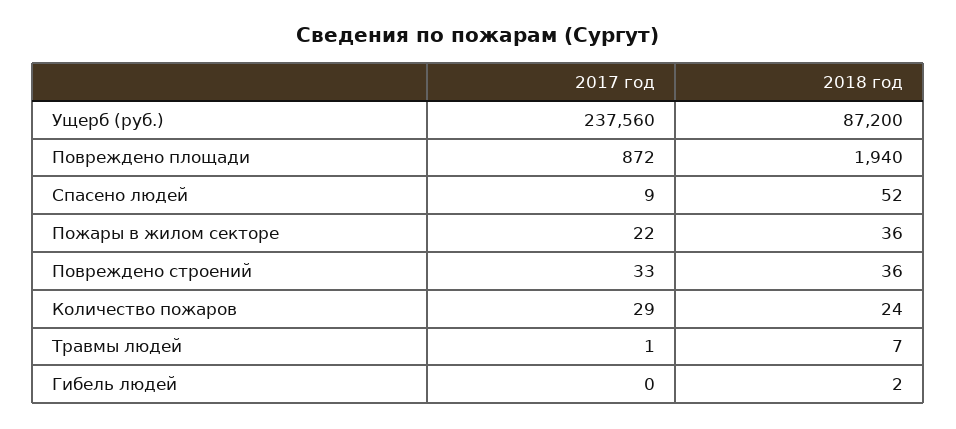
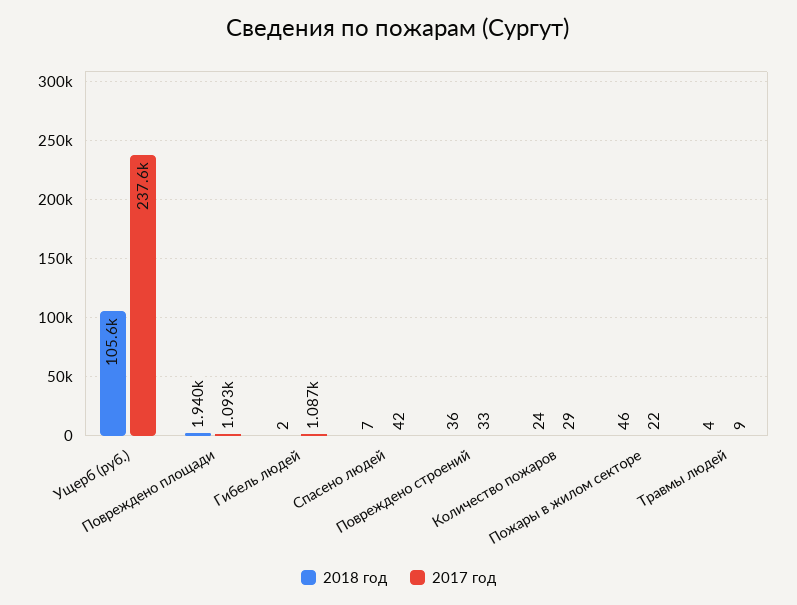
  {
    "2017 год": {
      "Ущерб (руб.)": 237560,
-     "Повреждено площади": 872,
+     "Повреждено площади": 1093,
-     "Спасено людей": 9,
+     "Спасено людей": 42,
      "Пожары в жилом секторе": 22,
      "Повреждено строений": 33,
      "Количество пожаров": 29,
-     "Травмы людей": 1,
+     "Травмы людей": 9,
-     "Гибель людей": 0
+     "Гибель людей": 1087
    },
    "2018 год": {
-     "Ущерб (руб.)": 87200,
+     "Ущерб (руб.)": 105600,
      "Повреждено площади": 1940,
-     "Спасено людей": 52,
+     "Спасено людей": 7,
-     "Пожары в жилом секторе": 36,
+     "Пожары в жилом секторе": 46,
      "Повреждено строений": 36,
      "Количество пожаров": 24,
-     "Травмы людей": 7,
+     "Травмы людей": 4,
      "Гибель людей": 2
    }
  }

